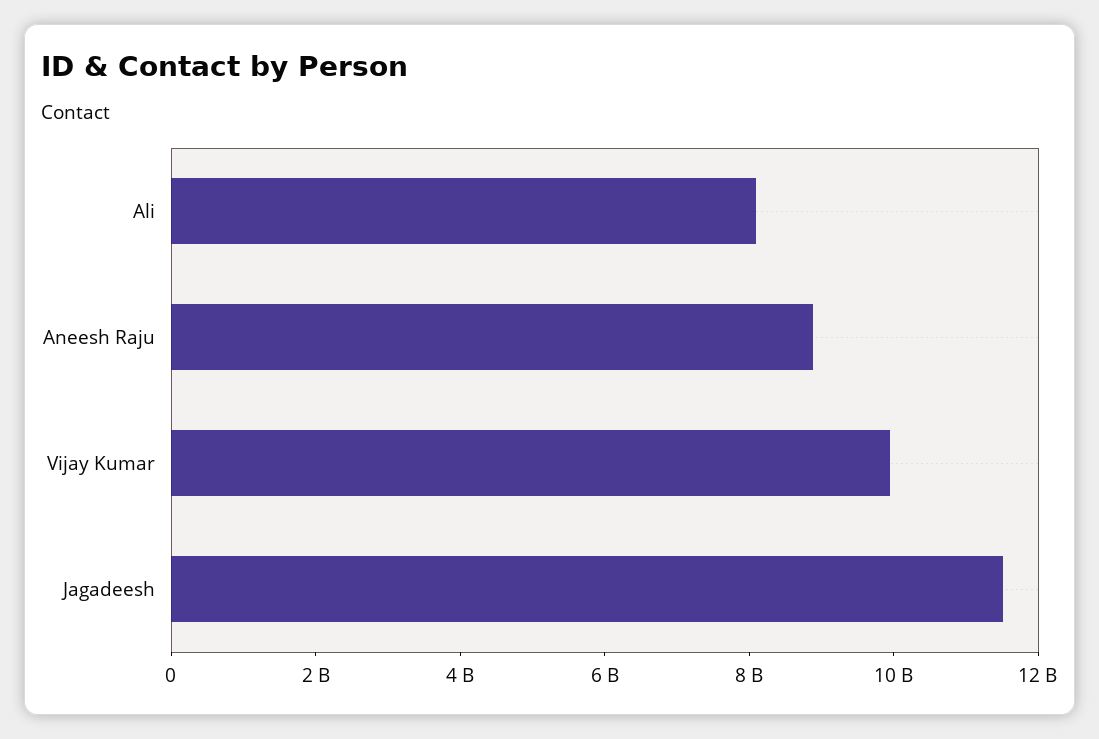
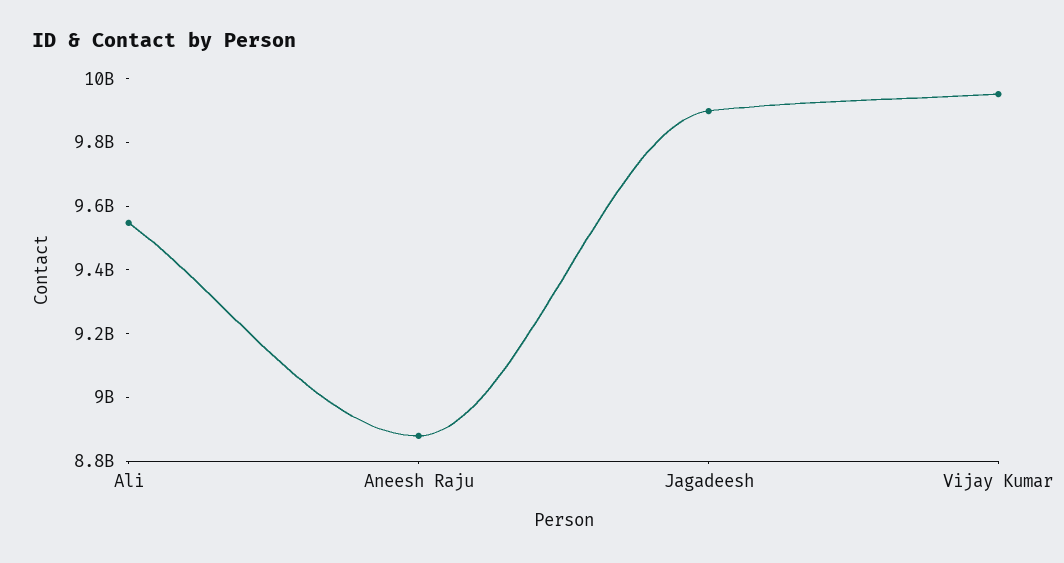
  {
-   "Ali": 8000000000,
+   "Ali": 9550000000,
    "Aneesh Raju": 8900000000,
    "Vijay Kumar": 9950000000,
-   "Jagadeesh": 11500000000
+   "Jagadeesh": 9900000000
  }

